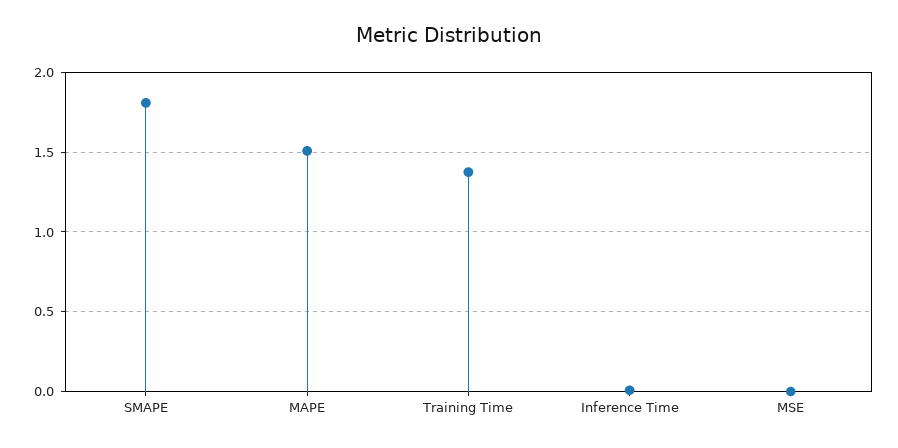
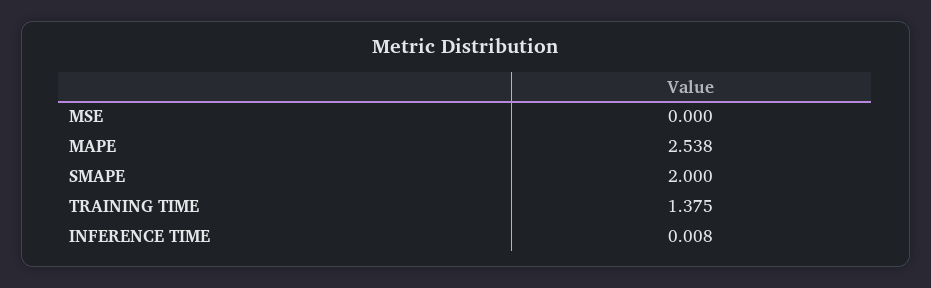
  {
-   "SMAPE": 1.8,
+   "SMAPE": 2,
-   "MAPE": 1.5,
+   "MAPE": 2.538,
    "Training Time": 1.375,
    "Inference Time": 0.008,
    "MSE": 0
  }

